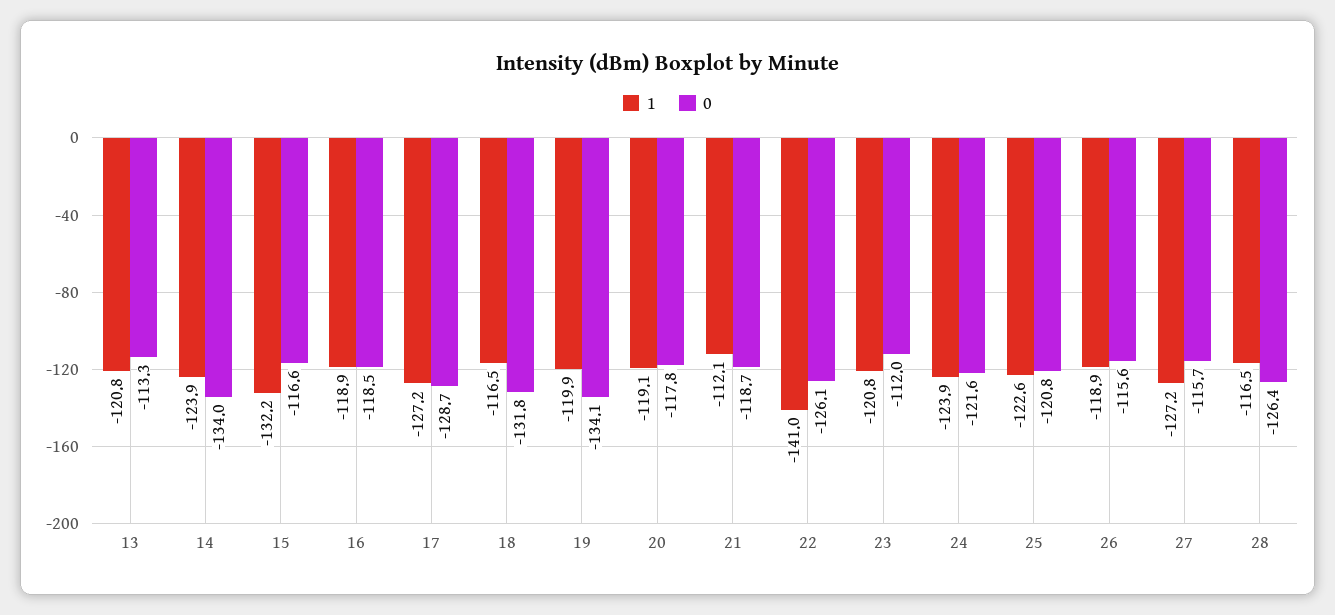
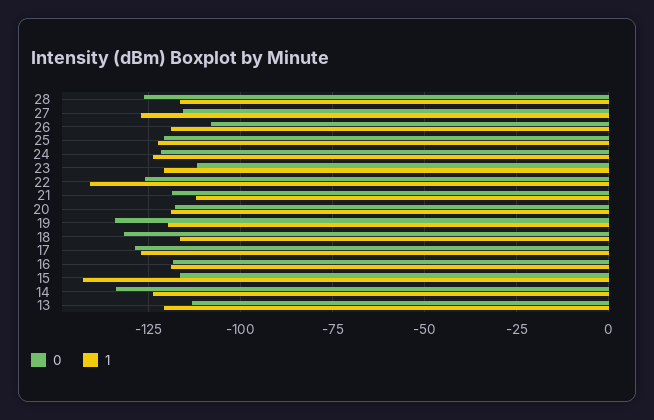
  {
    "1": {
      "13": -120.8,
      "14": -123.9,
-     "15": -132.2,
+     "15": -142.5,
      "16": -118.9,
      "17": -127.2,
      "18": -116.5,
      "19": -119.9,
      "20": -119.1,
      "21": -112.1,
      "22": -141,
      "23": -120.8,
      "24": -123.9,
      "25": -122.6,
      "26": -118.9,
      "27": -127.2,
      "28": -116.5
    },
    "0": {
      "13": -113.3,
      "14": -134,
      "15": -116.6,
      "16": -118.5,
      "17": -128.7,
      "18": -131.8,
      "19": -134.1,
      "20": -117.8,
      "21": -118.7,
      "22": -126.1,
      "23": -112,
      "24": -121.6,
      "25": -120.8,
-     "26": -115.6,
+     "26": -107.5,
      "27": -115.7,
      "28": -126.4
    }
  }

